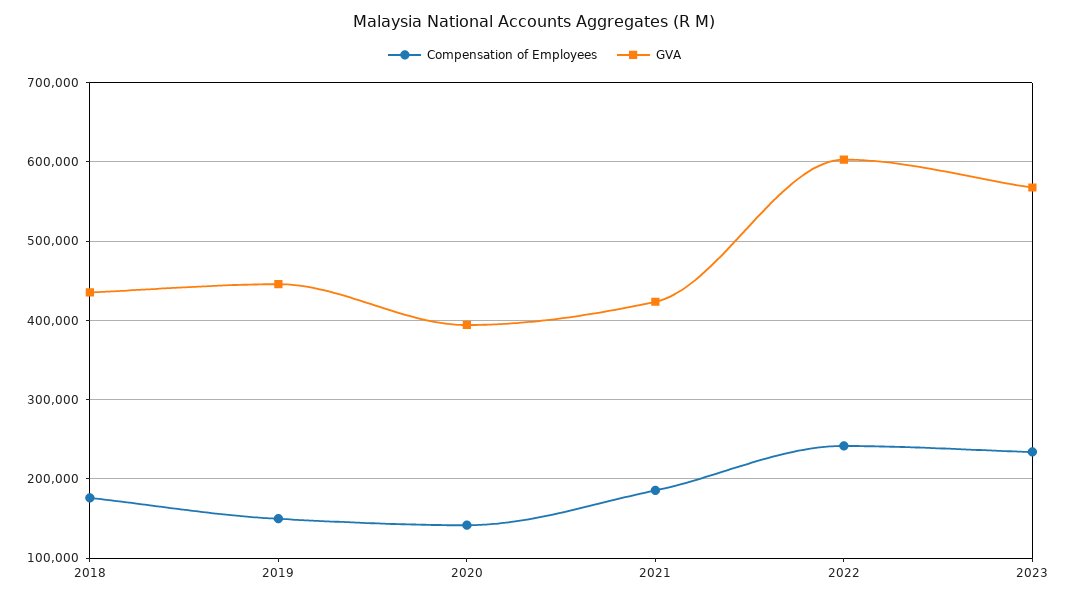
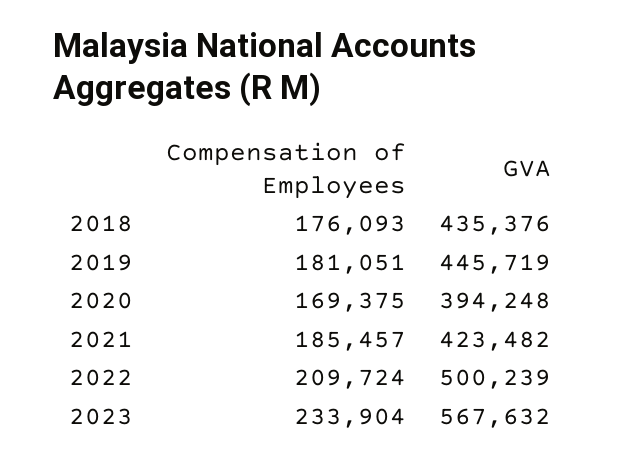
  {
    "Compensation of Employees": {
      "2018": 176093,
-     "2019": 150000,
+     "2019": 181051,
-     "2020": 140000,
+     "2020": 169375,
      "2021": 185457,
-     "2022": 240000,
+     "2022": 209724,
      "2023": 233904
    },
    "GVA": {
      "2018": 435376,
      "2019": 445719,
      "2020": 394248,
      "2021": 423482,
-     "2022": 600000,
+     "2022": 500239,
      "2023": 567632
    }
  }

